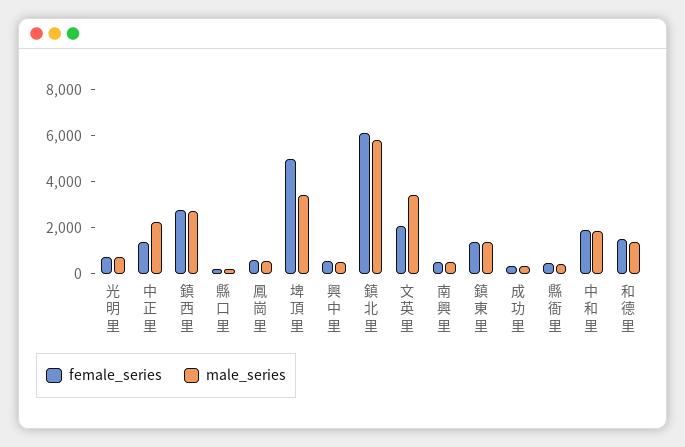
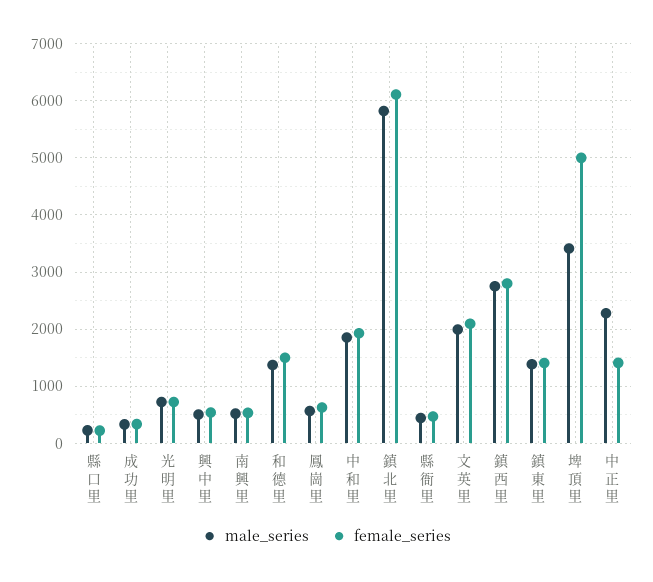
  {
    "female_series": {
      "光明里": 800,
      "中正里": 1400,
      "鎮西里": 2800,
      "縣口里": 200,
      "鳳崗里": 600,
      "埤頂里": 5000,
      "興中里": 600,
      "鎮北里": 6200,
      "文英里": 2000,
      "南興里": 600,
      "鎮東里": 1400,
      "成功里": 400,
      "縣衙里": 400,
      "中和里": 2000,
      "和德里": 1600
    },
    "male_series": {
      "光明里": 800,
      "中正里": 2200,
      "鎮西里": 2800,
      "縣口里": 200,
      "鳳崗里": 600,
      "埤頂里": 3400,
      "興中里": 600,
      "鎮北里": 5800,
-     "文英里": 3500,
+     "文英里": 2000,
      "南興里": 600,
      "鎮東里": 1400,
      "成功里": 400,
      "縣衙里": 400,
      "中和里": 1800,
      "和德里": 1400
    }
  }

